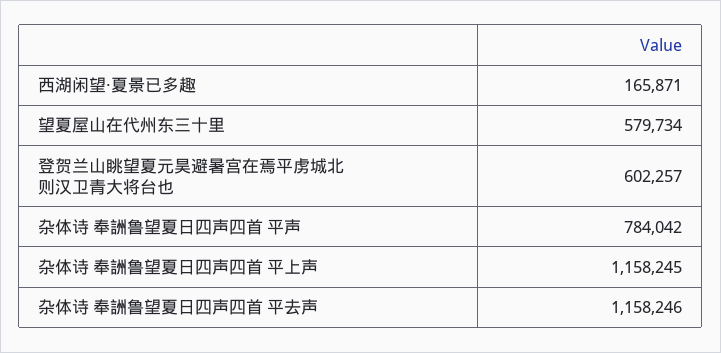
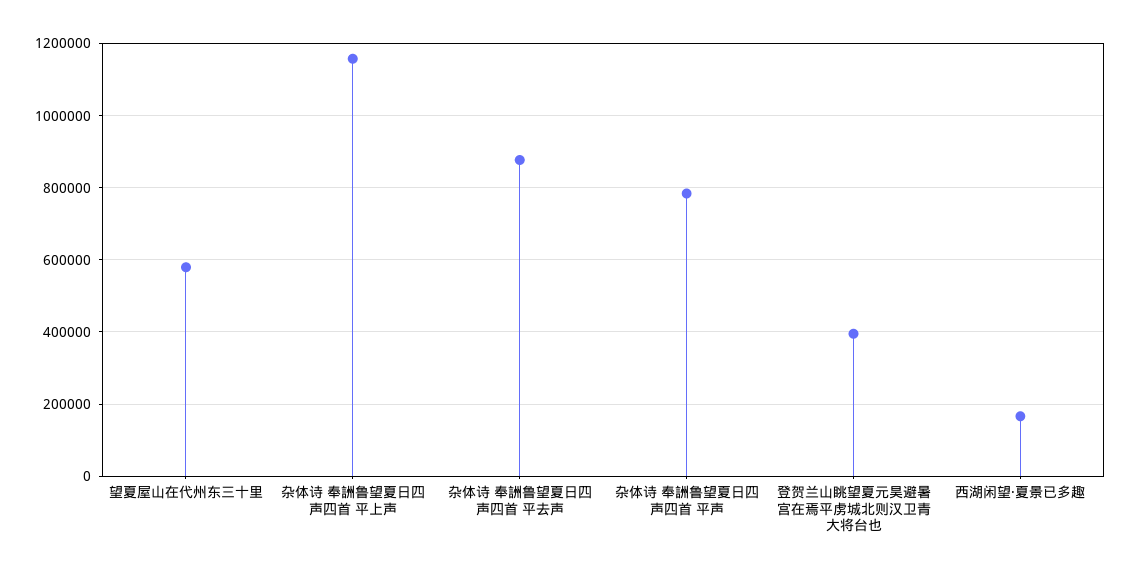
  {
    "西湖闲望·夏景已多趣": 165871,
    "望夏屋山在代州东三十里": 579734,
-   "登贺兰山眺望夏元昊避暑宫在焉平虏城北则汉卫青大将台也": 602257,
+   "登贺兰山眺望夏元昊避暑宫在焉平虏城北则汉卫青大将台也": 400000,
    "杂体诗 奉詶鲁望夏日四声四首 平声": 784042,
    "杂体诗 奉詶鲁望夏日四声四首 平上声": 1158245,
-   "杂体诗 奉詶鲁望夏日四声四首 平去声": 1158246
+   "杂体诗 奉詶鲁望夏日四声四首 平去声": 880000
  }

